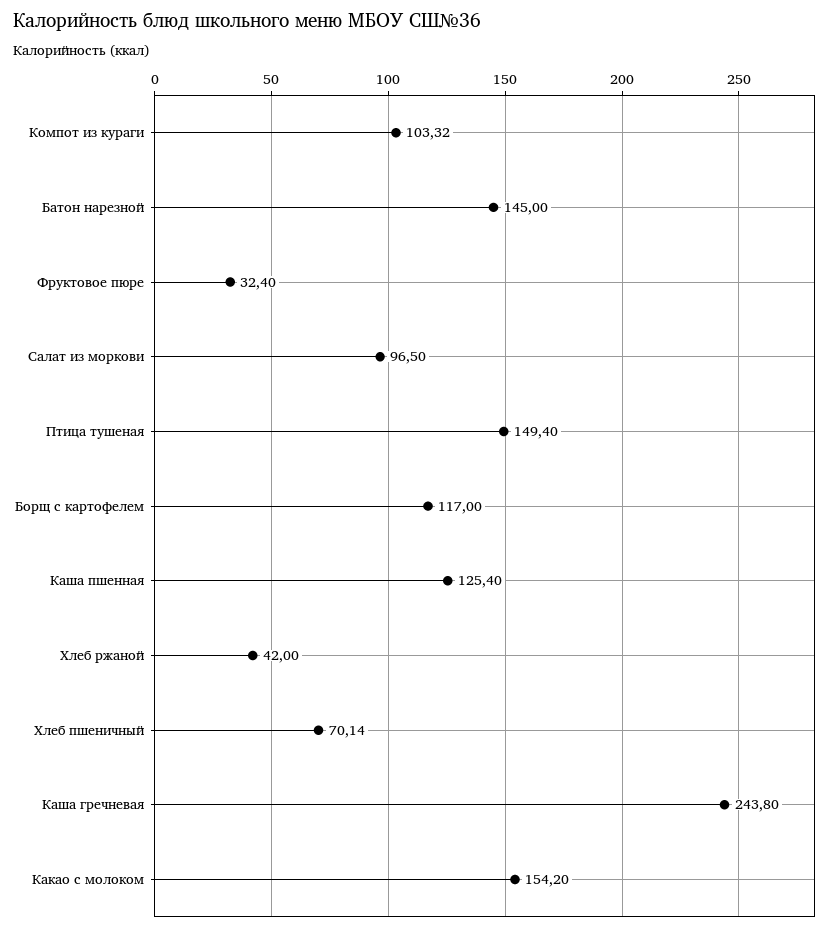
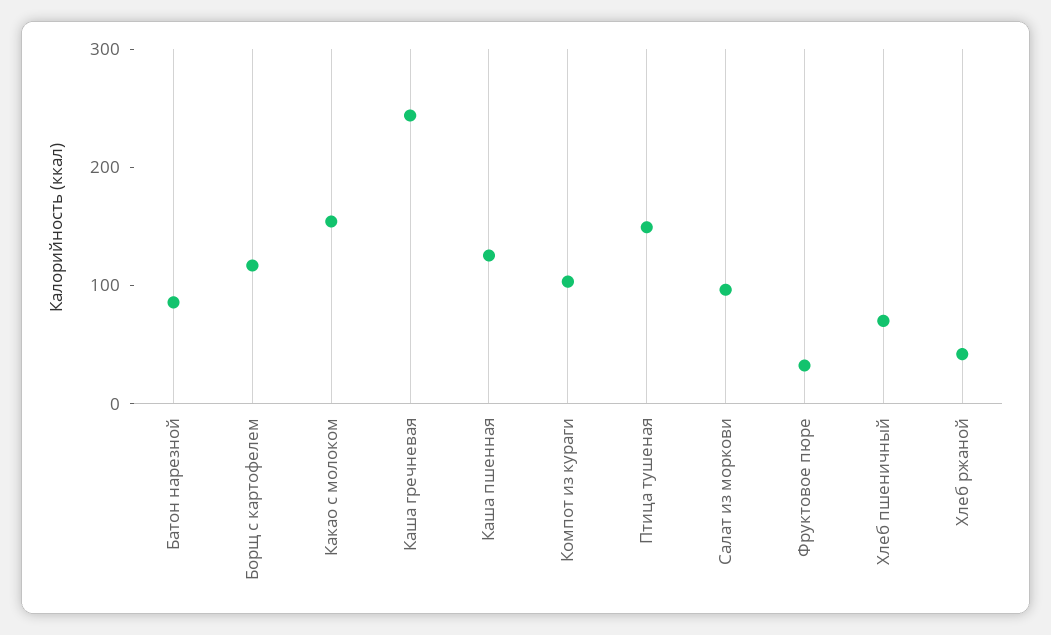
  {
    "Компот из кураги": 103.32,
-   "Батон нарезной": 145,
+   "Батон нарезной": 80,
    "Фруктовое пюре": 32.4,
    "Салат из моркови": 96.5,
    "Птица тушеная": 149.4,
    "Борщ с картофелем": 117,
    "Каша пшенная": 125.4,
    "Хлеб ржаной": 42,
    "Хлеб пшеничный": 70.14,
    "Каша гречневая": 243.8,
    "Какао с молоком": 154.2
  }

